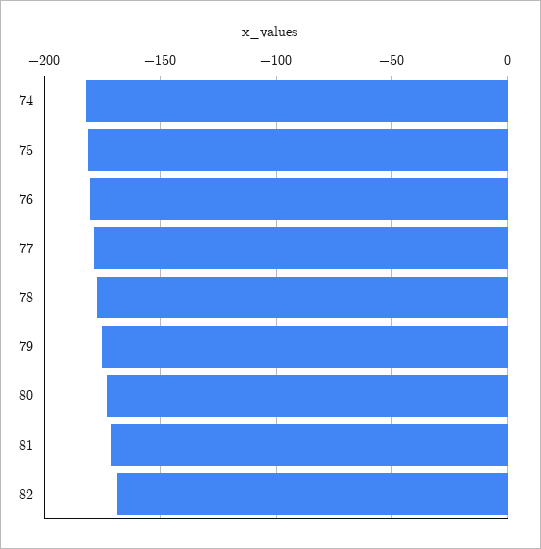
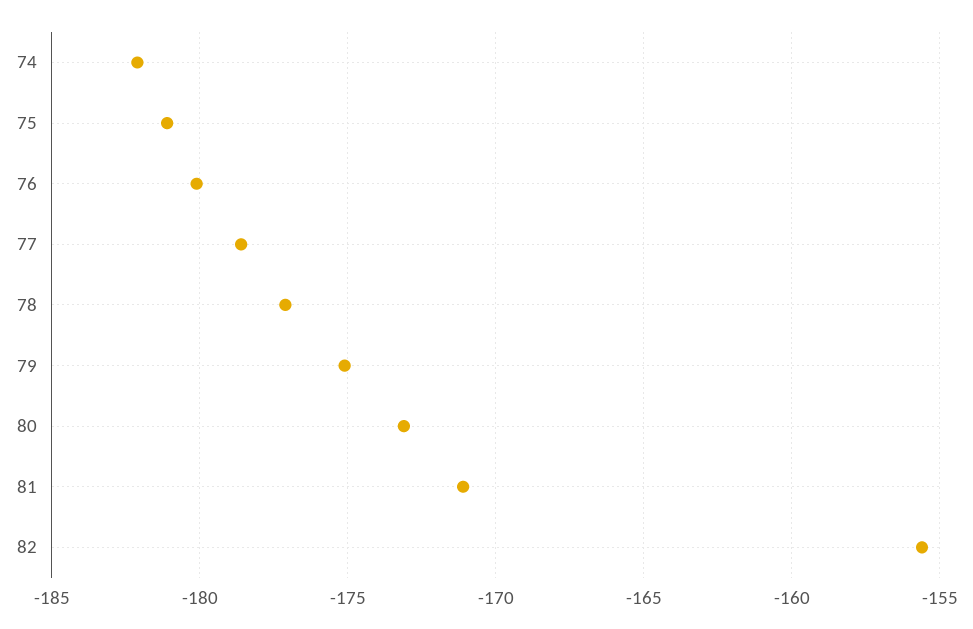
  {
    "74": -182,
    "75": -181,
    "76": -180,
    "77": -178.5,
    "78": -177,
    "79": -175,
    "80": -173,
    "81": -171,
-   "82": -170
+   "82": -155.5
  }

